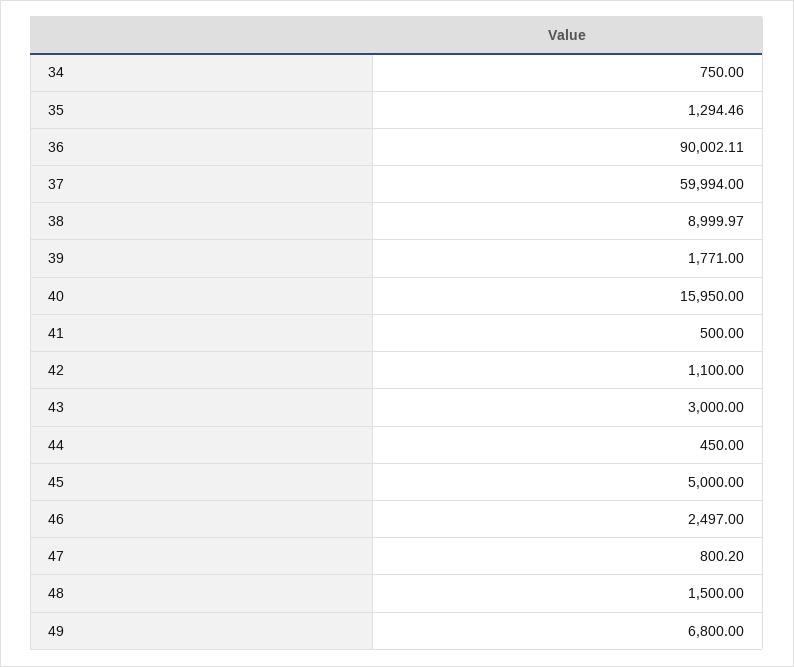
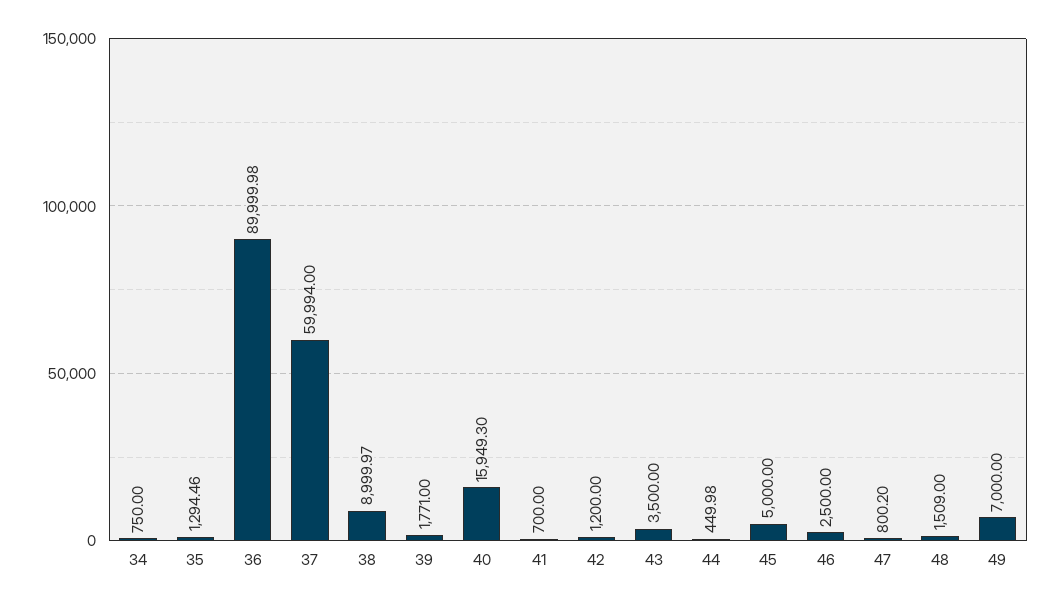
  {
    "34": 750,
    "35": 1294.46,
-   "36": 90002.11,
+   "36": 89999.98,
    "37": 59994,
    "38": 8999.97,
    "39": 1771,
-   "40": 15950,
+   "40": 15949.3,
-   "41": 500,
+   "41": 700,
-   "42": 1100,
+   "42": 1200,
-   "43": 3000,
+   "43": 3500,
-   "44": 450,
+   "44": 449.98,
    "45": 5000,
-   "46": 2497,
+   "46": 2500,
    "47": 800.2,
-   "48": 1500,
+   "48": 1509,
-   "49": 6800
+   "49": 7000
  }

